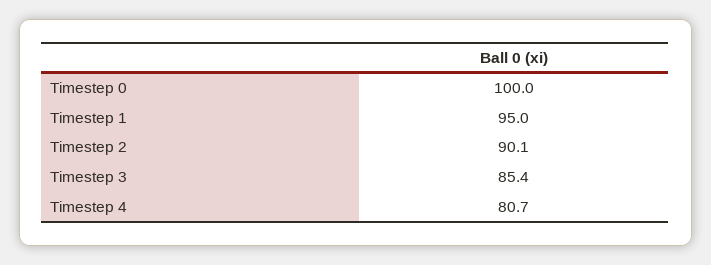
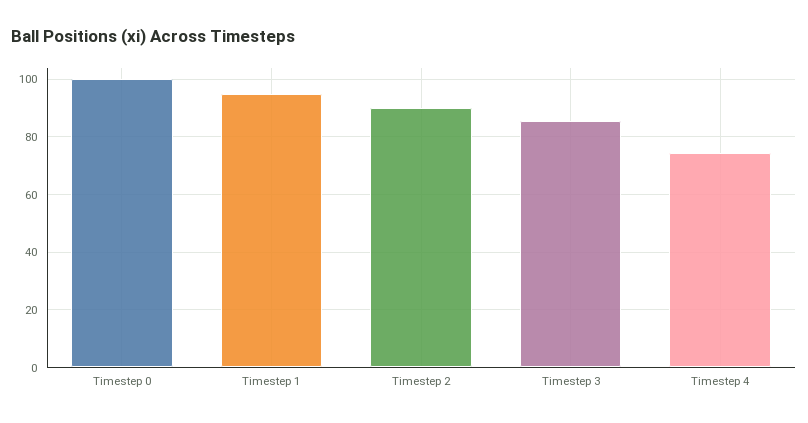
  {
    "Timestep 0": 100,
    "Timestep 1": 95,
    "Timestep 2": 90.1,
    "Timestep 3": 85.4,
-   "Timestep 4": 80.7
+   "Timestep 4": 75
  }

